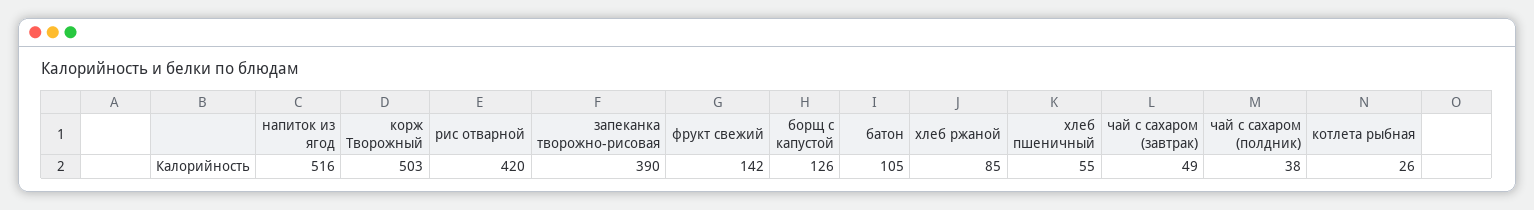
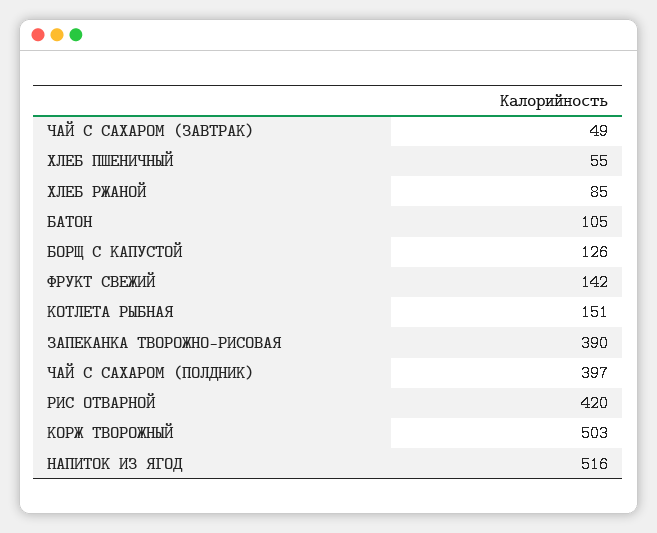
  {
    "напиток из ягод": 516,
    "корж Творожный": 503,
    "рис отварной": 420,
    "запеканка творожно-рисовая": 390,
    "фрукт свежий": 142,
    "борщ с капустой": 126,
    "батон": 105,
    "хлеб ржаной": 85,
    "хлеб пшеничный": 55,
    "чай с сахаром (завтрак)": 49,
-   "чай с сахаром (полдник)": 38,
+   "чай с сахаром (полдник)": 397,
-   "котлета рыбная": 26
+   "котлета рыбная": 151
  }

